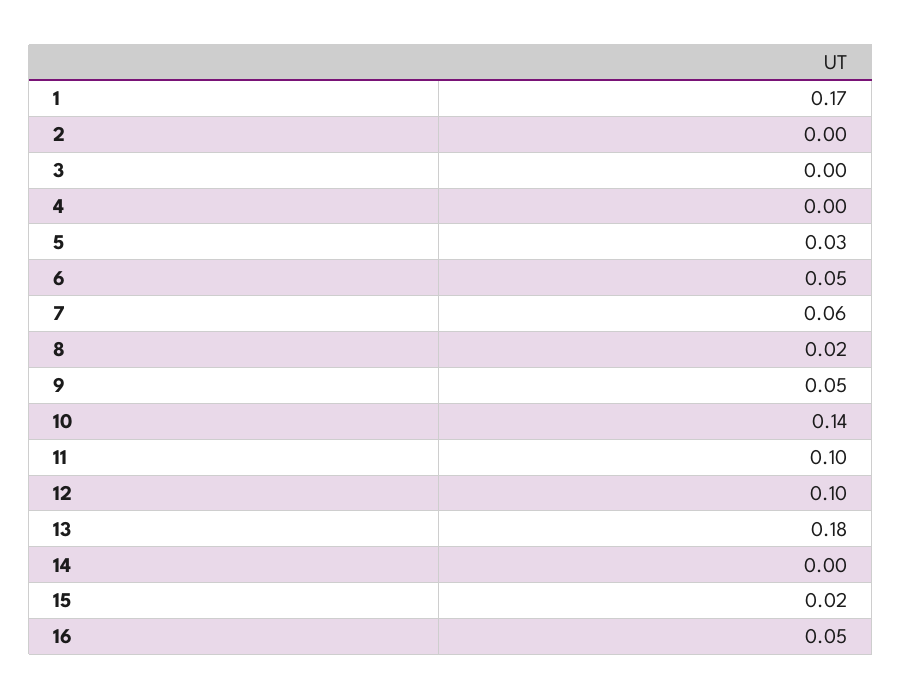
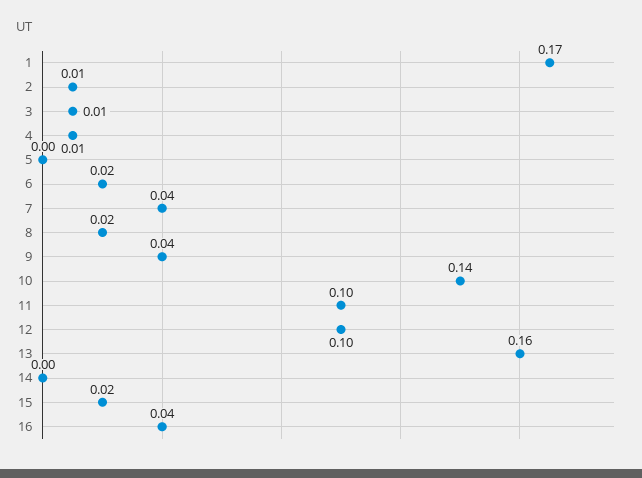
  {
    "1": 0.17,
-   "2": 0,
+   "2": 0.01,
-   "3": 0,
+   "3": 0.01,
-   "4": 0,
+   "4": 0.01,
-   "5": 0.03,
+   "5": 0,
-   "6": 0.05,
+   "6": 0.02,
-   "7": 0.06,
+   "7": 0.04,
    "8": 0.02,
-   "9": 0.05,
+   "9": 0.04,
    "10": 0.14,
    "11": 0.1,
    "12": 0.1,
-   "13": 0.18,
+   "13": 0.16,
    "14": 0,
    "15": 0.02,
-   "16": 0.05
+   "16": 0.04
  }

